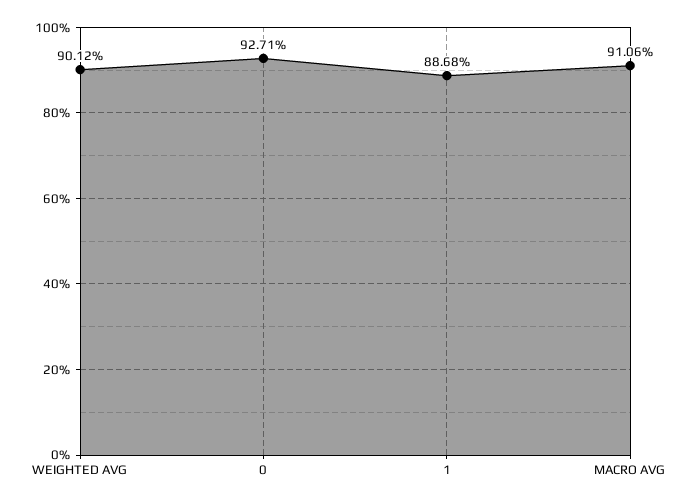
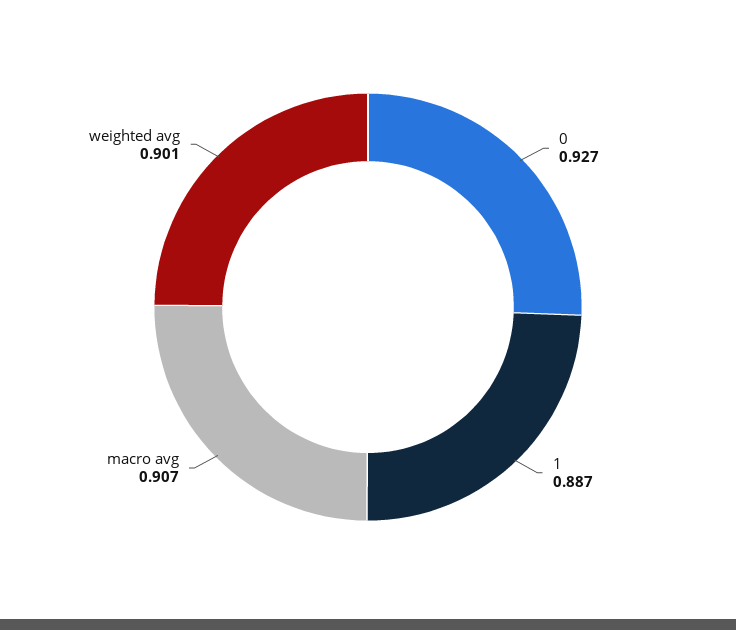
  {
    "WEIGHTED AVG": 0.9012,
    "0": 0.9271,
    "1": 0.8868,
-   "MACRO AVG": 0.9106
+   "MACRO AVG": 0.907
  }

